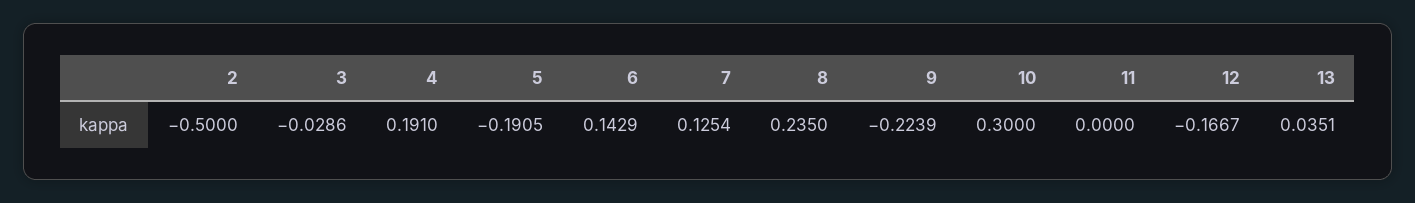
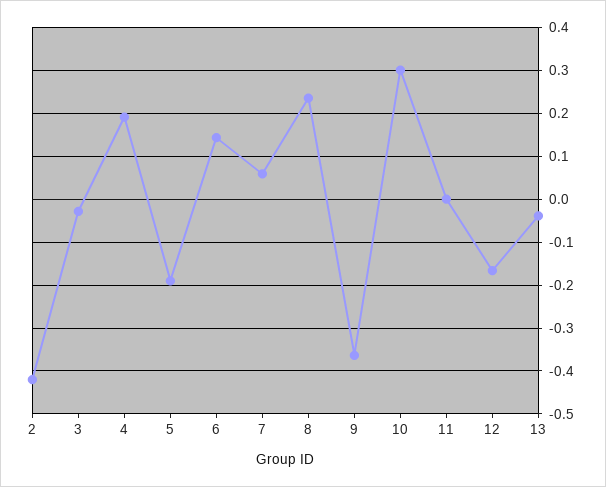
  {
-   "2": -0.5,
+   "2": -0.42,
    "3": -0.0286,
    "4": 0.191,
    "5": -0.1905,
    "6": 0.1429,
-   "7": 0.1254,
+   "7": 0.06,
    "8": 0.235,
-   "9": -0.2239,
+   "9": -0.36,
    "10": 0.3,
    "11": 0,
    "12": -0.1667,
-   "13": 0.0351
+   "13": -0.04
  }

